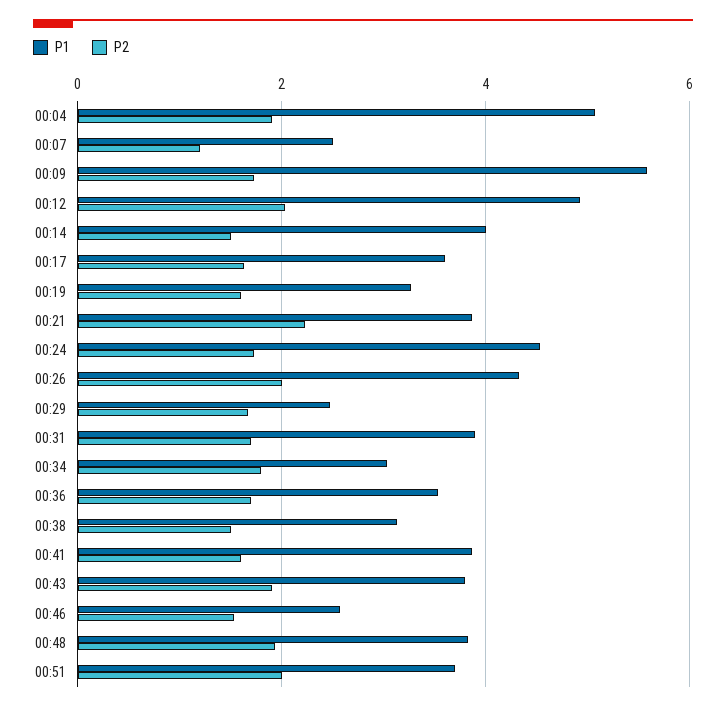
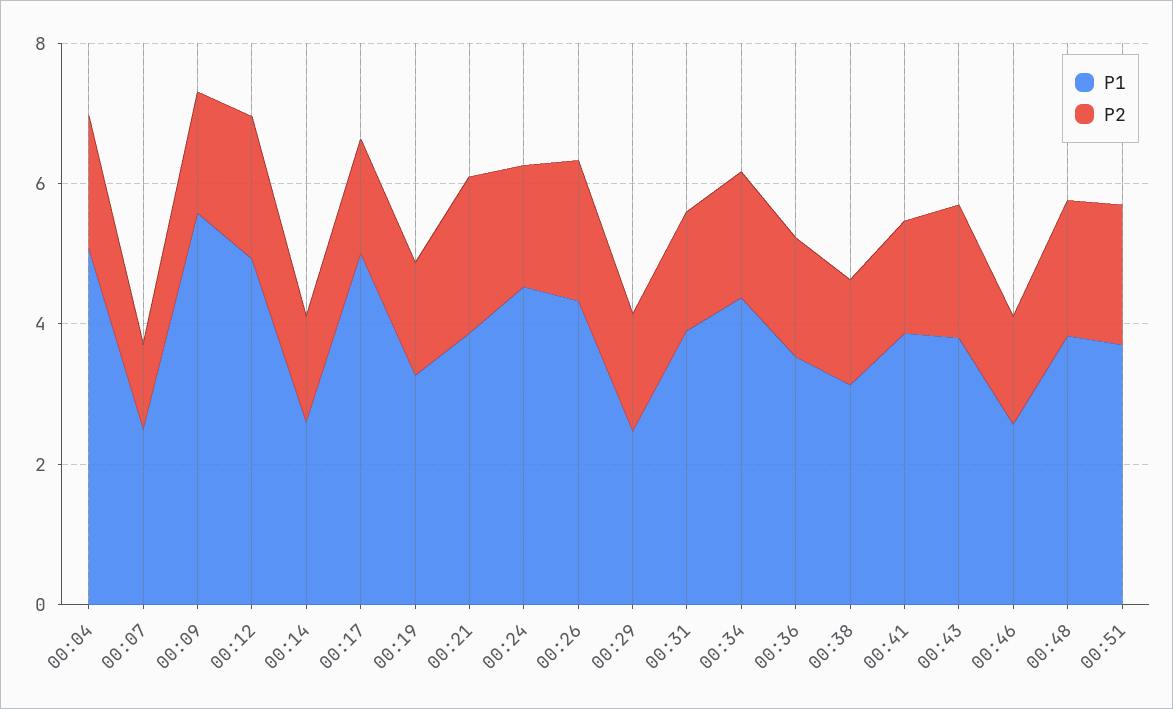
  {
    "P1": {
      "00:04": 5,
      "00:07": 2.6,
      "00:09": 5.6,
      "00:12": 5,
-     "00:14": 4,
+     "00:14": 2.5,
-     "00:17": 3.6,
+     "00:17": 5,
      "00:19": 3.2,
      "00:21": 3.8,
      "00:24": 4.6,
      "00:26": 4.4,
      "00:29": 2.4,
      "00:31": 4,
-     "00:34": 3,
+     "00:34": 4.5,
      "00:36": 3.6,
      "00:38": 3.2,
      "00:41": 3.8,
      "00:43": 3.8,
      "00:46": 2.6,
      "00:48": 3.8,
      "00:51": 3.8
    },
    "P2": {
      "00:04": 2,
      "00:07": 1.2,
      "00:09": 1.8,
      "00:12": 2,
      "00:14": 1.6,
      "00:17": 1.6,
      "00:19": 1.6,
      "00:21": 2.2,
      "00:24": 1.8,
      "00:26": 2,
      "00:29": 1.6,
      "00:31": 1.8,
      "00:34": 1.8,
      "00:36": 1.8,
      "00:38": 1.6,
      "00:41": 1.6,
      "00:43": 2,
      "00:46": 1.6,
      "00:48": 2,
      "00:51": 2
    }
  }

